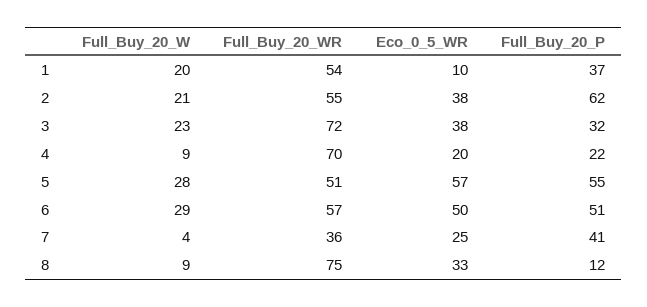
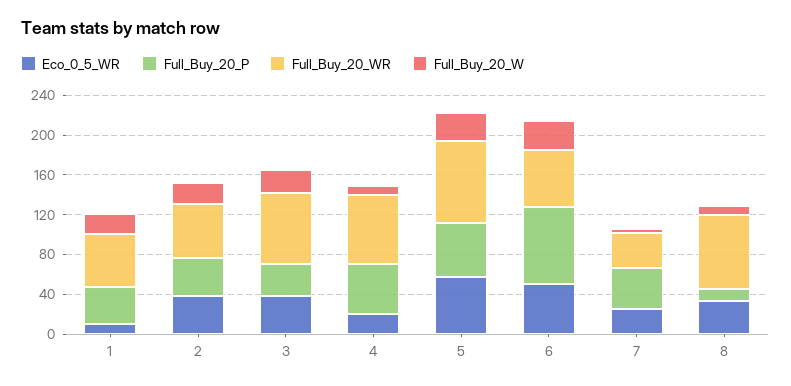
  {
    "Full_Buy_20_W": {
      "1": 20,
      "2": 21,
      "3": 23,
      "4": 9,
      "5": 28,
      "6": 29,
      "7": 4,
      "8": 9
    },
    "Full_Buy_20_WR": {
      "1": 54,
      "2": 55,
      "3": 72,
      "4": 70,
-     "5": 51,
+     "5": 80,
      "6": 57,
      "7": 36,
      "8": 75
    },
    "Eco_0_5_WR": {
      "1": 10,
      "2": 38,
      "3": 38,
      "4": 20,
      "5": 57,
      "6": 50,
      "7": 25,
      "8": 33
    },
    "Full_Buy_20_P": {
      "1": 37,
-     "2": 62,
+     "2": 40,
      "3": 32,
-     "4": 22,
+     "4": 50,
      "5": 55,
-     "6": 51,
+     "6": 80,
      "7": 41,
      "8": 12
    }
  }

